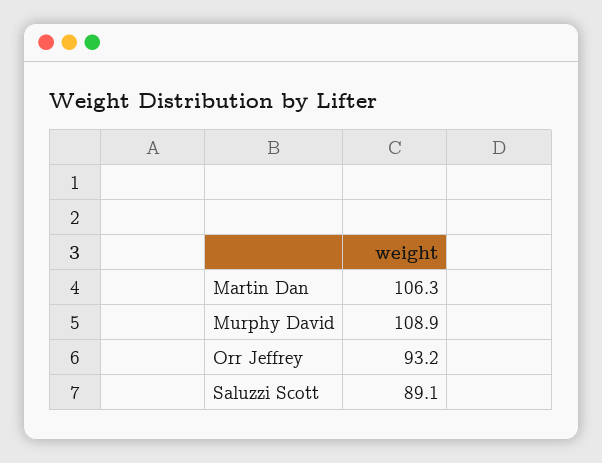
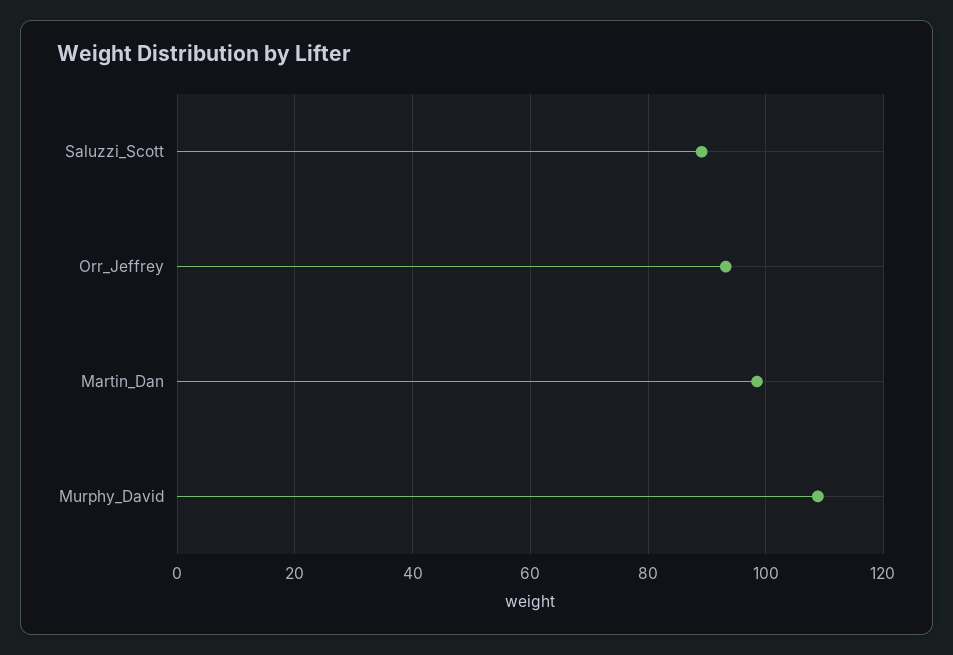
  {
-   "Martin Dan": 106.3,
+   "Martin Dan": 98,
    "Murphy David": 108.9,
    "Orr Jeffrey": 93.2,
    "Saluzzi Scott": 89.1
  }

